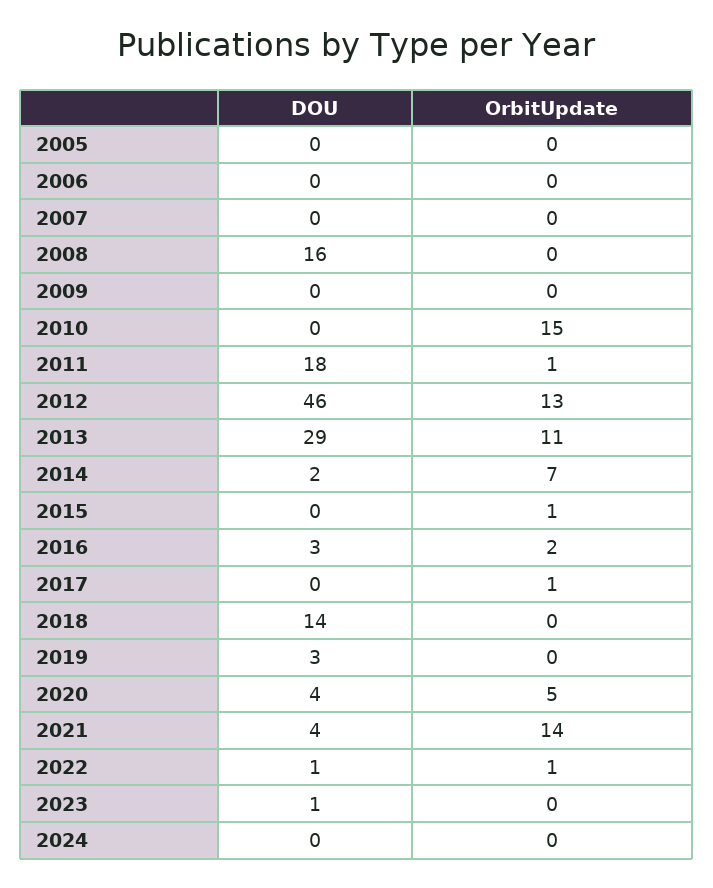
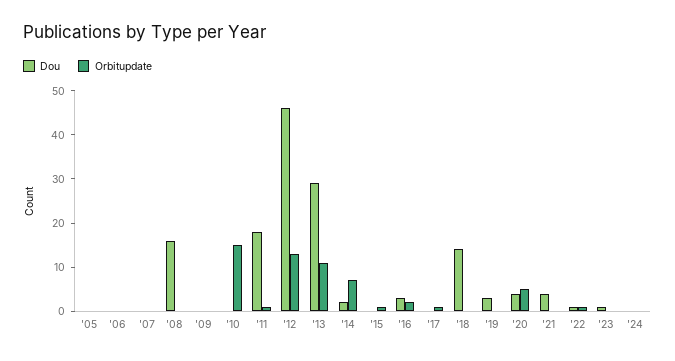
  {
    "DOU": {
      "2005": 0,
      "2006": 0,
      "2007": 0,
      "2008": 16,
      "2009": 0,
      "2010": 0,
      "2011": 18,
      "2012": 46,
      "2013": 29,
      "2014": 2,
      "2015": 0,
      "2016": 3,
      "2017": 0,
      "2018": 14,
      "2019": 3,
      "2020": 4,
      "2021": 4,
      "2022": 1,
      "2023": 1,
      "2024": 0
    },
    "OrbitUpdate": {
      "2005": 0,
      "2006": 0,
      "2007": 0,
      "2008": 0,
      "2009": 0,
      "2010": 15,
      "2011": 1,
      "2012": 13,
      "2013": 11,
      "2014": 7,
      "2015": 1,
      "2016": 2,
      "2017": 1,
      "2018": 0,
      "2019": 0,
      "2020": 5,
-     "2021": 14,
+     "2021": 0,
      "2022": 1,
      "2023": 0,
      "2024": 0
    }
  }

